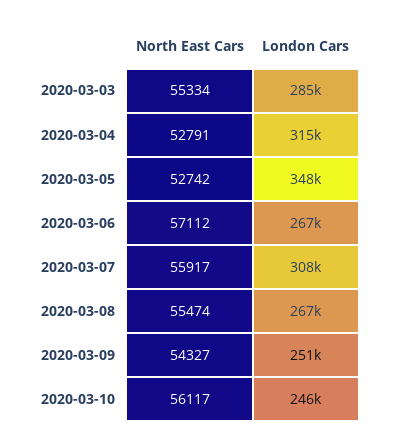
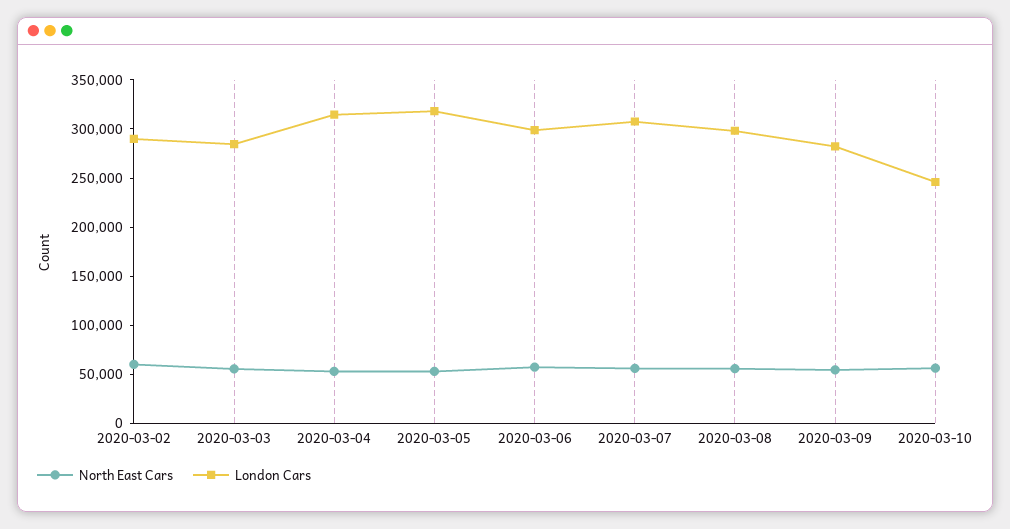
  {
    "North East Cars": {
      "2020-03-03": 55334,
      "2020-03-04": 52791,
      "2020-03-05": 52742,
      "2020-03-06": 57112,
      "2020-03-07": 55917,
      "2020-03-08": 55474,
      "2020-03-09": 54327,
-     "2020-03-10": 56117
+     "2020-03-10": 56117,
+     "2020-03-02": 60000
    },
    "London Cars": {
      "2020-03-03": 285000,
      "2020-03-04": 315000,
-     "2020-03-05": 348000,
+     "2020-03-05": 320000,
-     "2020-03-06": 267000,
+     "2020-03-06": 300000,
      "2020-03-07": 308000,
-     "2020-03-08": 267000,
+     "2020-03-08": 300000,
-     "2020-03-09": 251000,
+     "2020-03-09": 280000,
-     "2020-03-10": 246000
+     "2020-03-10": 246000,
+     "2020-03-02": 290000
    }
  }

